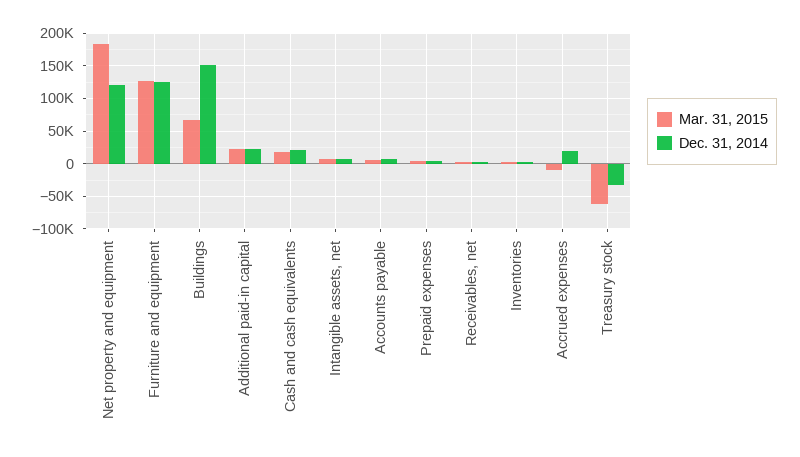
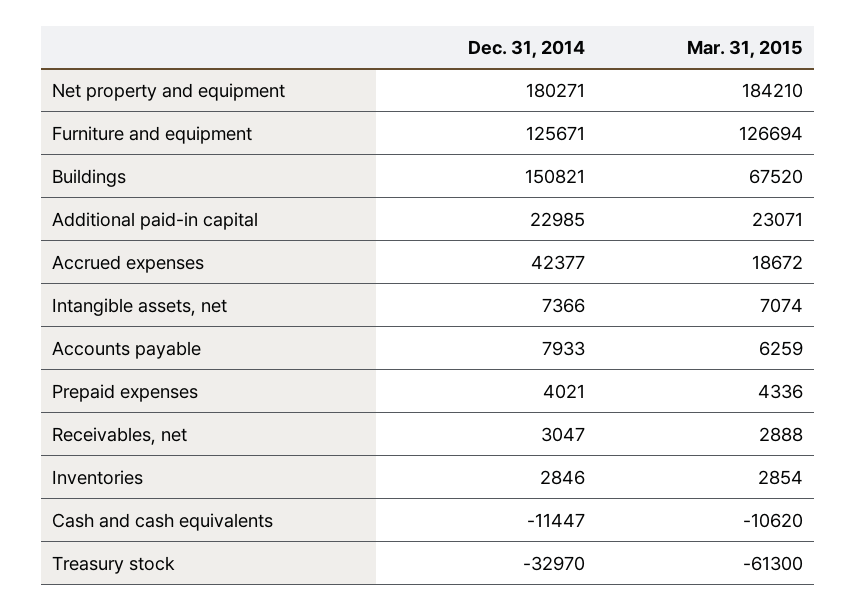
  {
    "Mar. 31, 2015": {
      "Net property and equipment": 184210,
      "Furniture and equipment": 126694,
      "Buildings": 67520,
      "Additional paid-in capital": 23071,
-     "Cash and cash equivalents": 20000,
+     "Cash and cash equivalents": -10620,
      "Intangible assets, net": 7074,
      "Accounts payable": 6259,
      "Prepaid expenses": 4336,
      "Receivables, net": 2888,
      "Inventories": 2854,
-     "Accrued expenses": -10000,
+     "Accrued expenses": 18672,
      "Treasury stock": -61300
    },
    "Dec. 31, 2014": {
-     "Net property and equipment": 120000,
+     "Net property and equipment": 180271,
      "Furniture and equipment": 125671,
      "Buildings": 150821,
      "Additional paid-in capital": 22985,
-     "Cash and cash equivalents": 20000,
+     "Cash and cash equivalents": -11447,
      "Intangible assets, net": 7366,
      "Accounts payable": 7933,
      "Prepaid expenses": 4021,
      "Receivables, net": 3047,
      "Inventories": 2846,
-     "Accrued expenses": 20000,
+     "Accrued expenses": 42377,
      "Treasury stock": -32970
    }
  }

